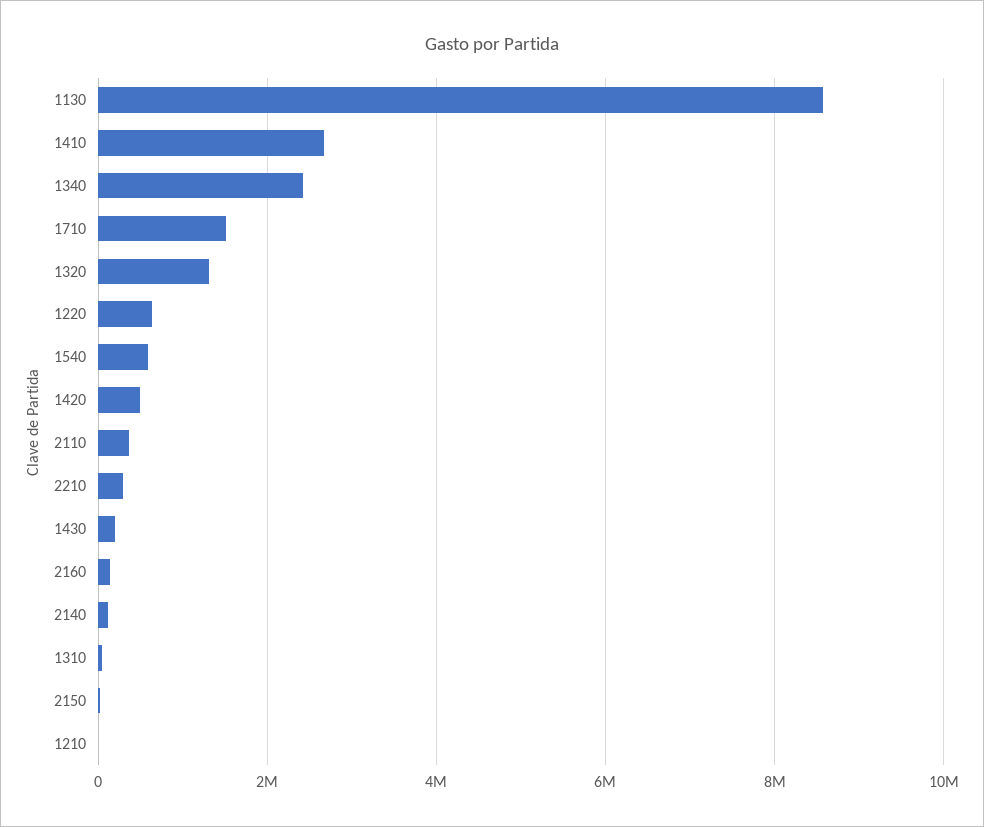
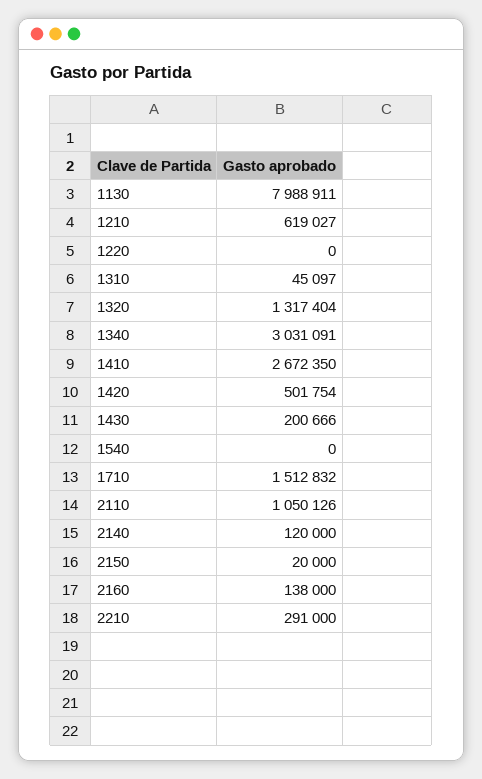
  {
-   "1130": 8600000,
+   "1130": 7988911,
    "1410": 2672350,
-   "1340": 2400000,
+   "1340": 3031091,
    "1710": 1512832,
    "1320": 1317404,
-   "1220": 600000,
+   "1220": 0,
-   "1540": 600000,
+   "1540": 0,
    "1420": 501754,
-   "2110": 400000,
+   "2110": 1050126,
    "2210": 291000,
    "1430": 200666,
    "2160": 138000,
    "2140": 120000,
    "1310": 45097,
    "2150": 20000,
-   "1210": 0
+   "1210": 619027
  }

